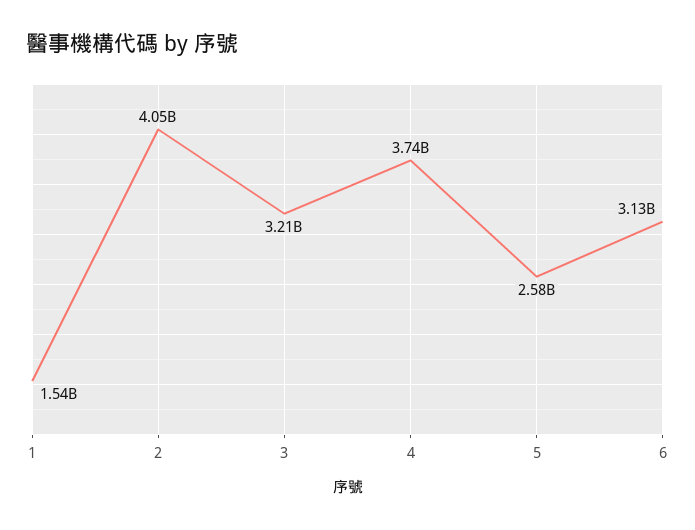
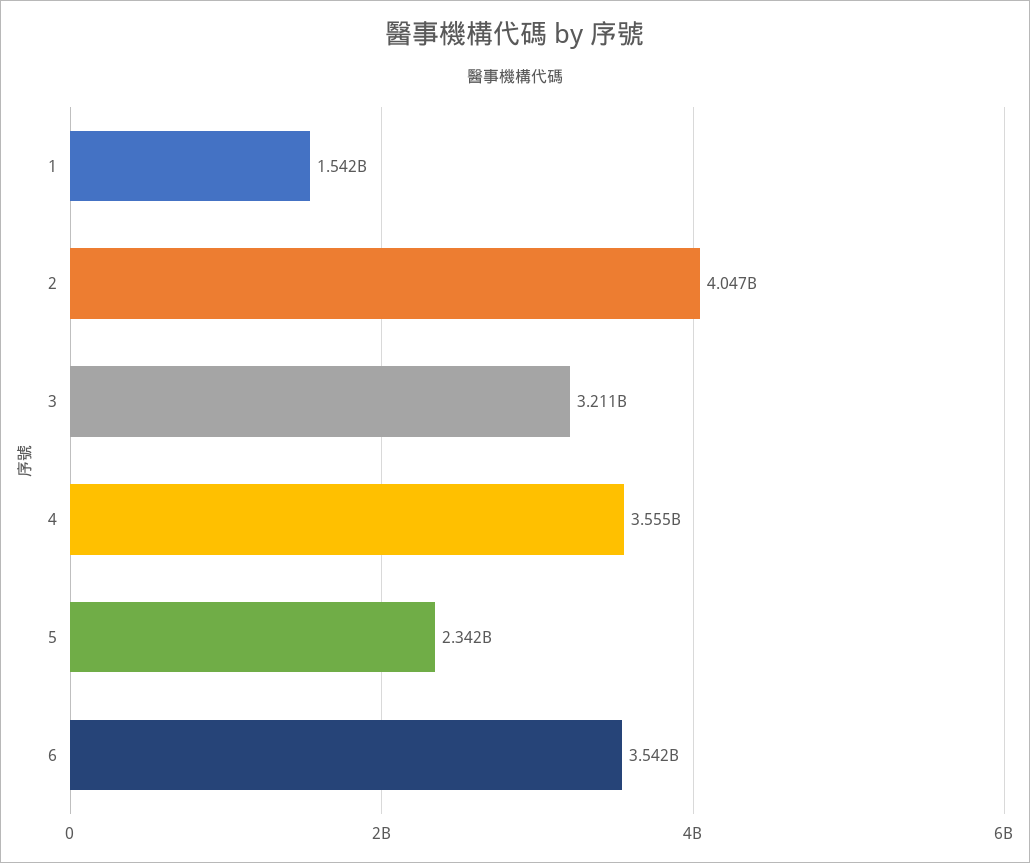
  {
    "1": 1542000000,
    "2": 4047000000,
    "3": 3211000000,
-   "4": 3740000000,
+   "4": 3555000000,
-   "5": 2580000000,
+   "5": 2342000000,
-   "6": 3130000000
+   "6": 3542000000
  }

